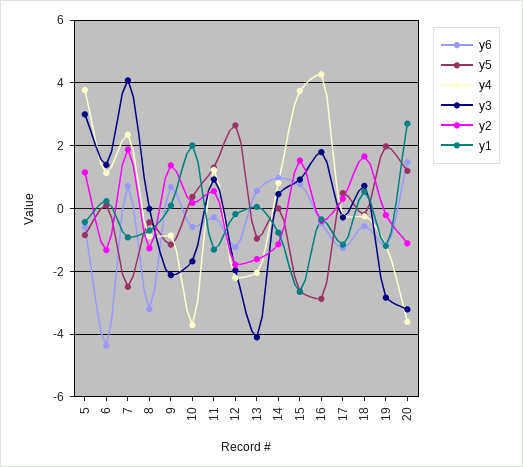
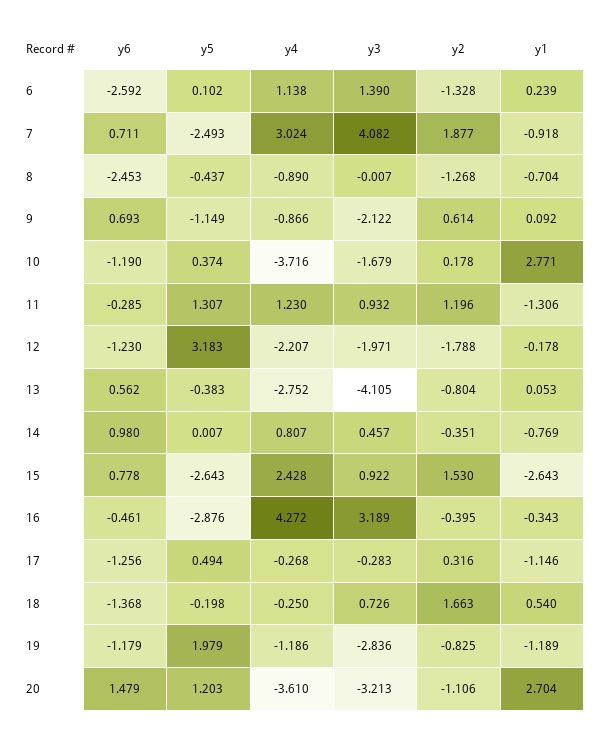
  {
    "y6": {
-     "5": -0.6,
-     "6": -4.4,
+     "6": -2.592,
      "7": 0.711,
-     "8": -3.2,
+     "8": -2.453,
      "9": 0.693,
-     "10": -0.6,
+     "10": -1.19,
      "11": -0.285,
      "12": -1.23,
      "13": 0.562,
      "14": 0.98,
      "15": 0.778,
      "16": -0.461,
      "17": -1.256,
-     "18": -0.6,
+     "18": -1.368,
      "19": -1.179,
      "20": 1.479
    },
    "y5": {
-     "5": -0.8,
      "6": 0.102,
      "7": -2.493,
      "8": -0.437,
      "9": -1.149,
      "10": 0.374,
      "11": 1.307,
-     "12": 2.6,
+     "12": 3.183,
-     "13": -1,
+     "13": -0.383,
      "14": 0.007,
      "15": -2.643,
      "16": -2.876,
      "17": 0.494,
      "18": -0.198,
      "19": 1.979,
      "20": 1.203
    },
    "y4": {
-     "5": 3.8,
      "6": 1.138,
-     "7": 2.4,
+     "7": 3.024,
      "8": -0.89,
      "9": -0.866,
      "10": -3.716,
      "11": 1.23,
      "12": -2.207,
-     "13": -2,
+     "13": -2.752,
      "14": 0.807,
-     "15": 3.8,
+     "15": 2.428,
      "16": 4.272,
      "17": -0.268,
      "18": -0.25,
      "19": -1.186,
      "20": -3.61
    },
    "y3": {
-     "5": 3,
      "6": 1.39,
      "7": 4.082,
      "8": -0.007,
      "9": -2.122,
      "10": -1.679,
      "11": 0.932,
      "12": -1.971,
      "13": -4.105,
      "14": 0.457,
      "15": 0.922,
-     "16": 1.8,
+     "16": 3.189,
      "17": -0.283,
      "18": 0.726,
      "19": -2.836,
      "20": -3.213
    },
    "y2": {
-     "5": 1.2,
      "6": -1.328,
      "7": 1.877,
      "8": -1.268,
-     "9": 1.4,
+     "9": 0.614,
      "10": 0.178,
-     "11": 0.6,
+     "11": 1.196,
      "12": -1.788,
-     "13": -1.6,
+     "13": -0.804,
-     "14": -1.2,
+     "14": -0.351,
      "15": 1.53,
      "16": -0.395,
      "17": 0.316,
      "18": 1.663,
-     "19": -0.2,
+     "19": -0.825,
      "20": -1.106
    },
    "y1": {
-     "5": -0.4,
      "6": 0.239,
      "7": -0.918,
      "8": -0.704,
      "9": 0.092,
-     "10": 2,
+     "10": 2.771,
      "11": -1.306,
      "12": -0.178,
      "13": 0.053,
      "14": -0.769,
      "15": -2.643,
      "16": -0.343,
      "17": -1.146,
      "18": 0.54,
      "19": -1.189,
      "20": 2.704
    }
  }

